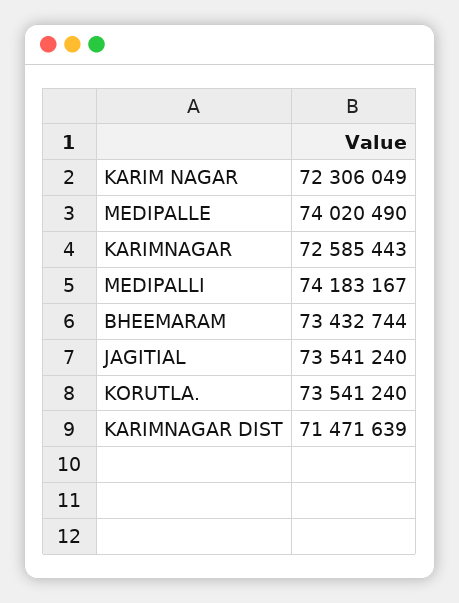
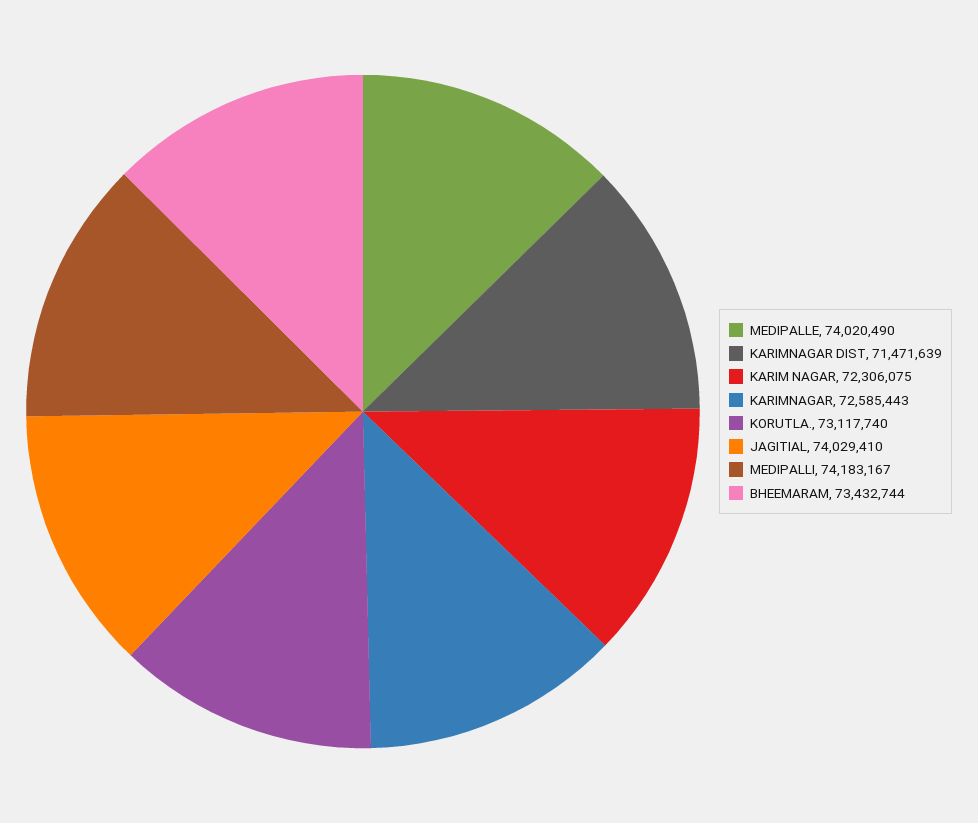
  {
-   "KARIM NAGAR": 72306049,
+   "KARIM NAGAR": 72306075,
    "MEDIPALLE": 74020490,
    "KARIMNAGAR": 72585443,
    "MEDIPALLI": 74183167,
    "BHEEMARAM": 73432744,
-   "JAGITIAL": 73541240,
+   "JAGITIAL": 74029410,
-   "KORUTLA.": 73541240,
+   "KORUTLA.": 73117740,
    "KARIMNAGAR DIST": 71471639
  }

